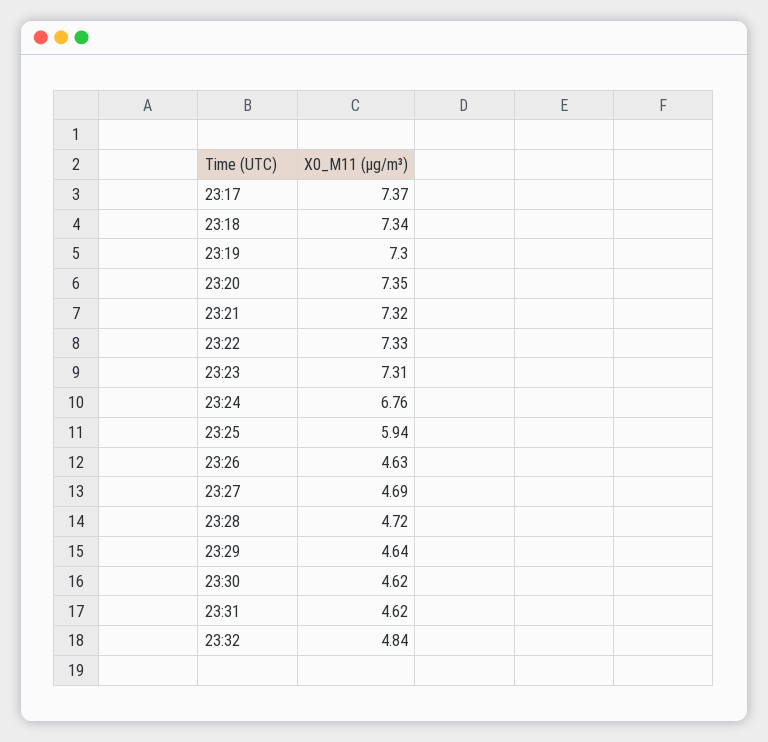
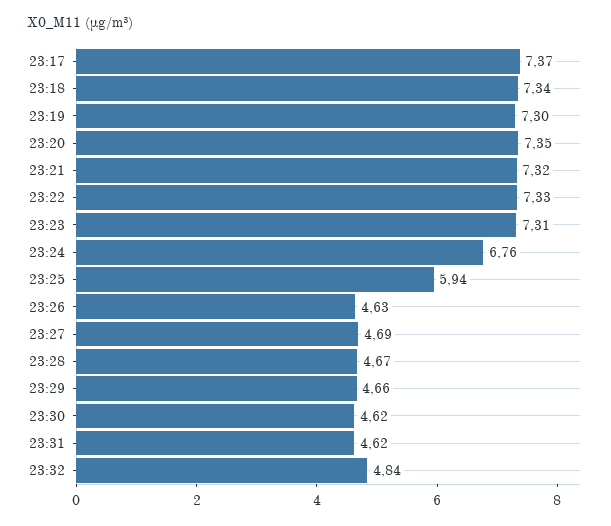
  {
    "23:17": 7.37,
    "23:18": 7.34,
    "23:19": 7.3,
    "23:20": 7.35,
    "23:21": 7.32,
    "23:22": 7.33,
    "23:23": 7.31,
    "23:24": 6.76,
    "23:25": 5.94,
    "23:26": 4.63,
    "23:27": 4.69,
-   "23:28": 4.72,
+   "23:28": 4.67,
-   "23:29": 4.64,
+   "23:29": 4.66,
    "23:30": 4.62,
    "23:31": 4.62,
    "23:32": 4.84
  }

